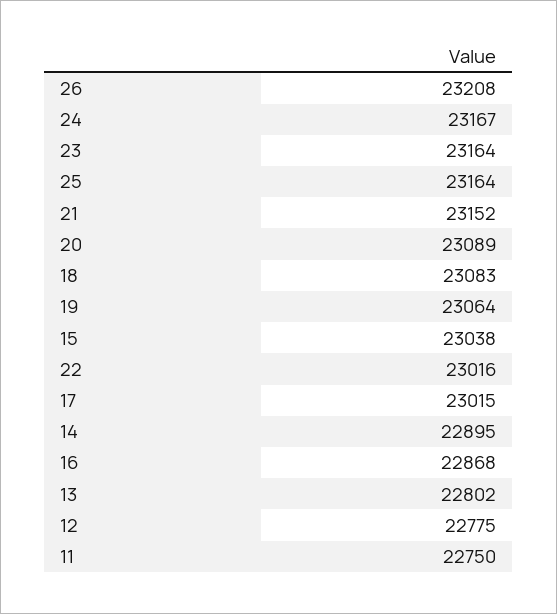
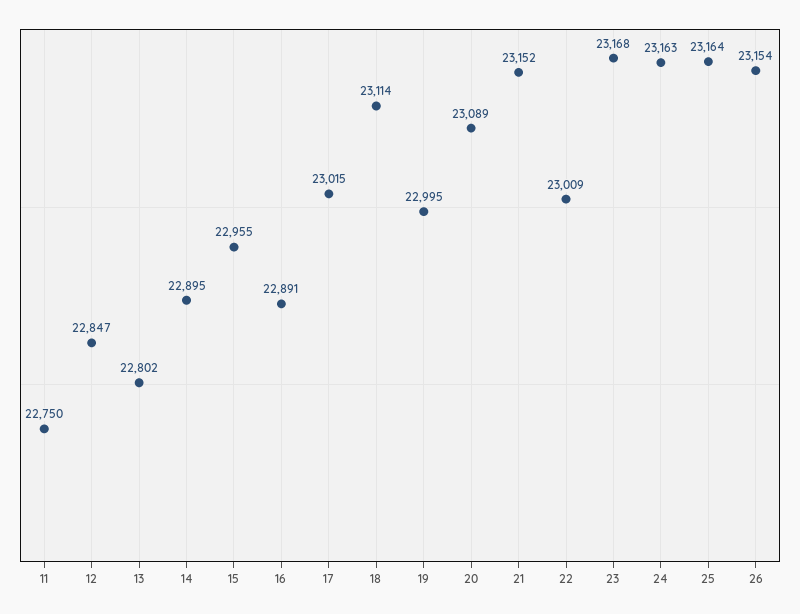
  {
-   "26": 23208,
+   "26": 23154,
-   "24": 23167,
+   "24": 23163,
-   "23": 23164,
+   "23": 23168,
    "25": 23164,
    "21": 23152,
    "20": 23089,
-   "18": 23083,
+   "18": 23114,
-   "19": 23064,
+   "19": 22995,
-   "15": 23038,
+   "15": 22955,
-   "22": 23016,
+   "22": 23009,
    "17": 23015,
    "14": 22895,
-   "16": 22868,
+   "16": 22891,
    "13": 22802,
-   "12": 22775,
+   "12": 22847,
    "11": 22750
  }

